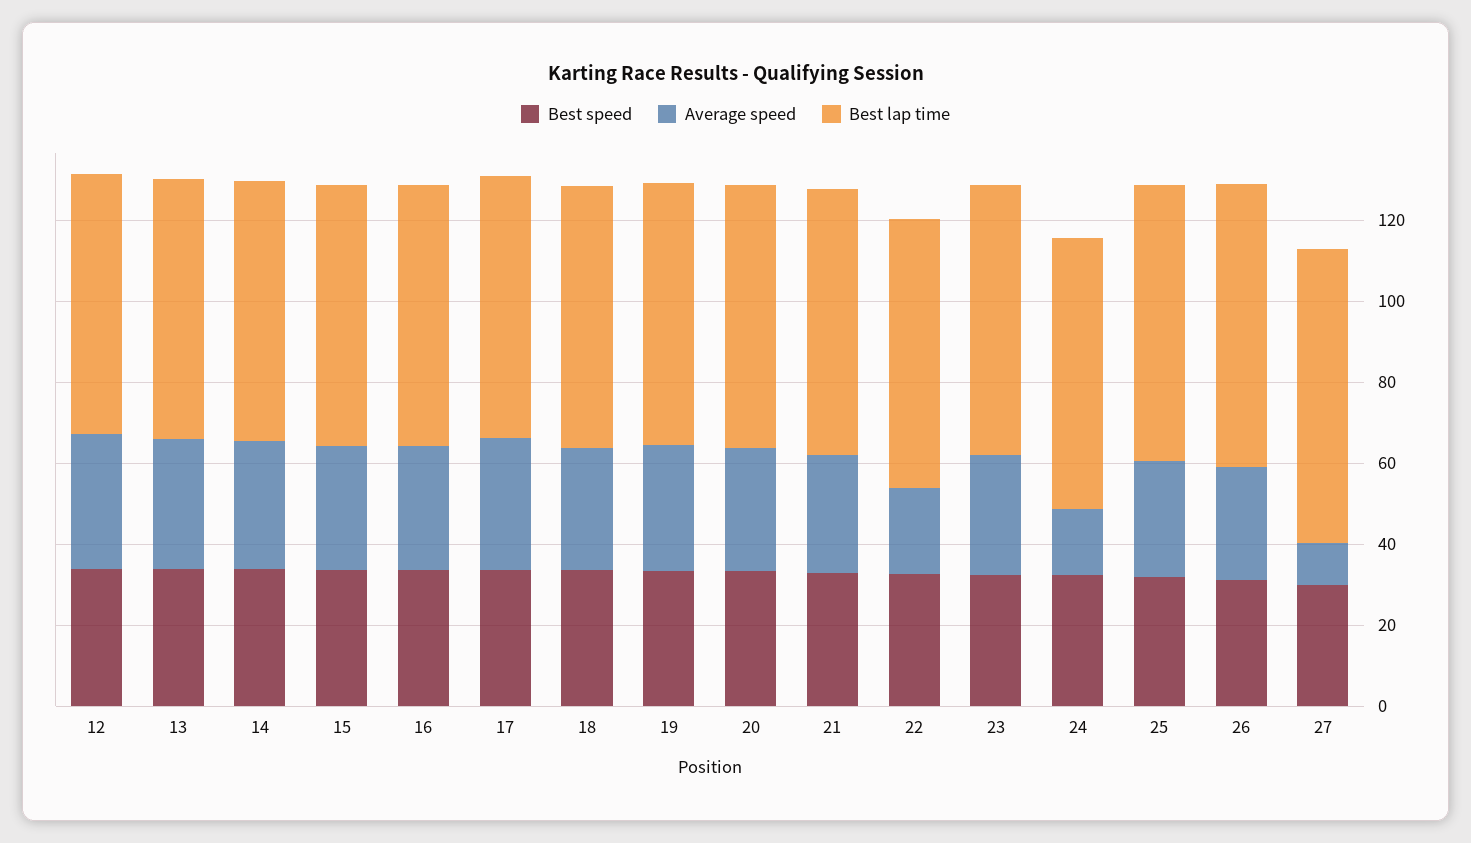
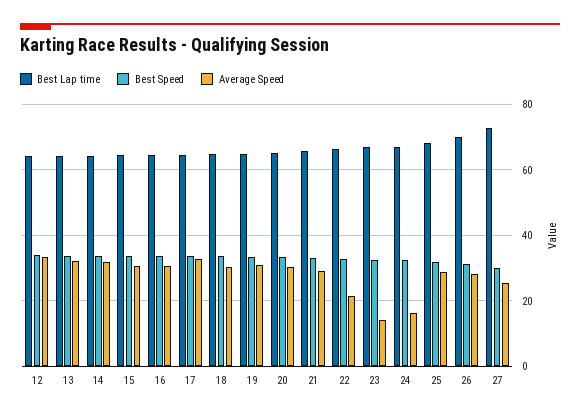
  {
    "Best speed": {
      "12": 34,
      "13": 34,
      "14": 34,
      "15": 34,
      "16": 34,
      "17": 34,
      "18": 34,
      "19": 34,
      "20": 34,
      "21": 34,
      "22": 32,
      "23": 32,
      "24": 32,
      "25": 32,
      "26": 32,
      "27": 30
    },
    "Average speed": {
      "12": 34,
      "13": 32,
      "14": 32,
      "15": 30,
      "16": 30,
      "17": 32,
      "18": 30,
      "19": 30,
      "20": 30,
      "21": 30,
      "22": 22,
-     "23": 30,
+     "23": 14,
      "24": 16,
      "25": 28,
      "26": 28,
-     "27": 10
+     "27": 26
    },
    "Best lap time": {
      "12": 64,
      "13": 64,
      "14": 64,
      "15": 64,
      "16": 64,
      "17": 64,
      "18": 64,
      "19": 64,
      "20": 64,
      "21": 66,
      "22": 66,
      "23": 66,
      "24": 68,
      "25": 68,
      "26": 70,
      "27": 72
    }
  }

